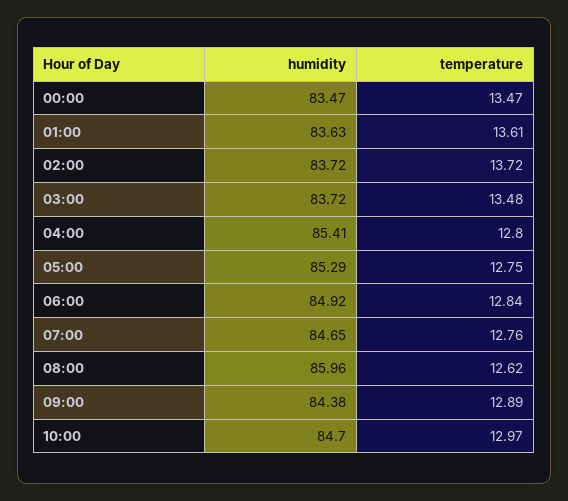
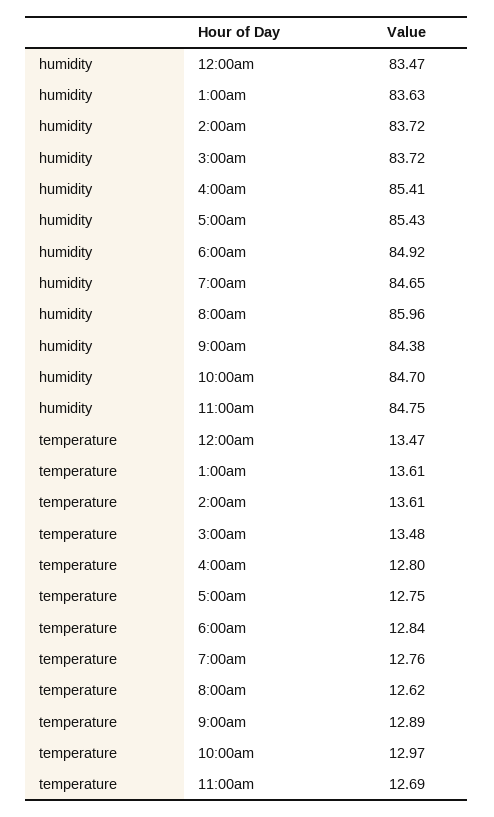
  {
    "humidity": {
      "00:00": 83.47,
      "01:00": 83.63,
      "02:00": 83.72,
      "03:00": 83.72,
      "04:00": 85.41,
-     "05:00": 85.29,
+     "05:00": 85.43,
      "06:00": 84.92,
      "07:00": 84.65,
      "08:00": 85.96,
      "09:00": 84.38,
-     "10:00": 84.7
+     "10:00": 84.7,
+     "11:00am": 84.75
    },
    "temperature": {
      "00:00": 13.47,
      "01:00": 13.61,
-     "02:00": 13.72,
+     "02:00": 13.61,
      "03:00": 13.48,
      "04:00": 12.8,
      "05:00": 12.75,
      "06:00": 12.84,
      "07:00": 12.76,
      "08:00": 12.62,
      "09:00": 12.89,
-     "10:00": 12.97
+     "10:00": 12.97,
+     "11:00am": 12.69
    }
  }

